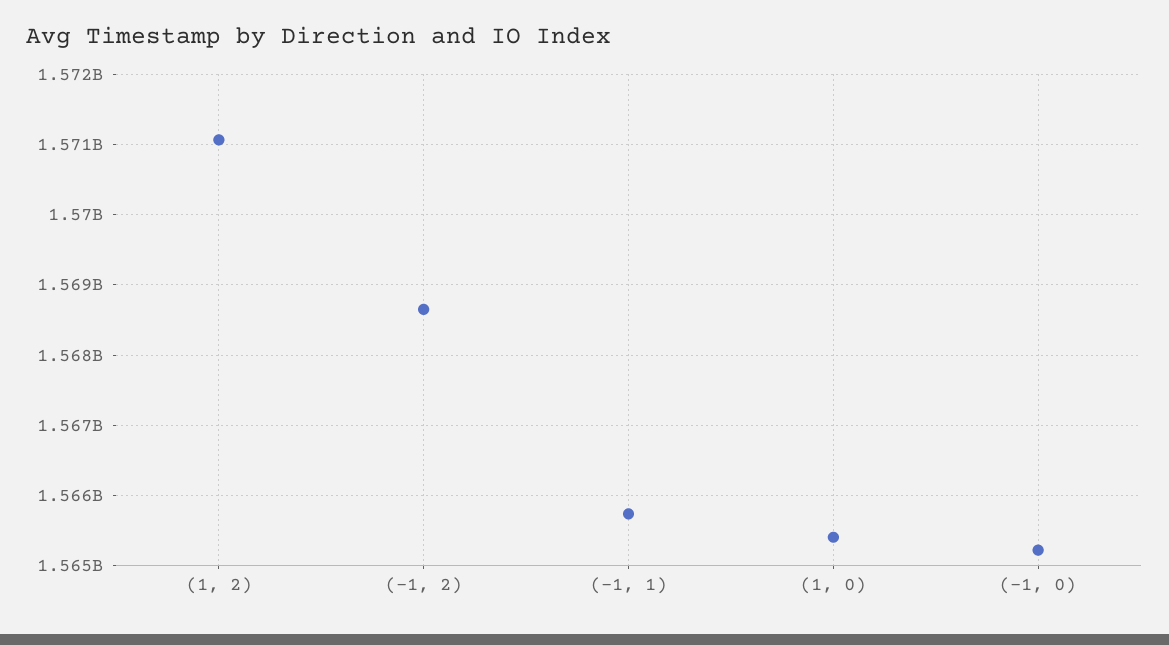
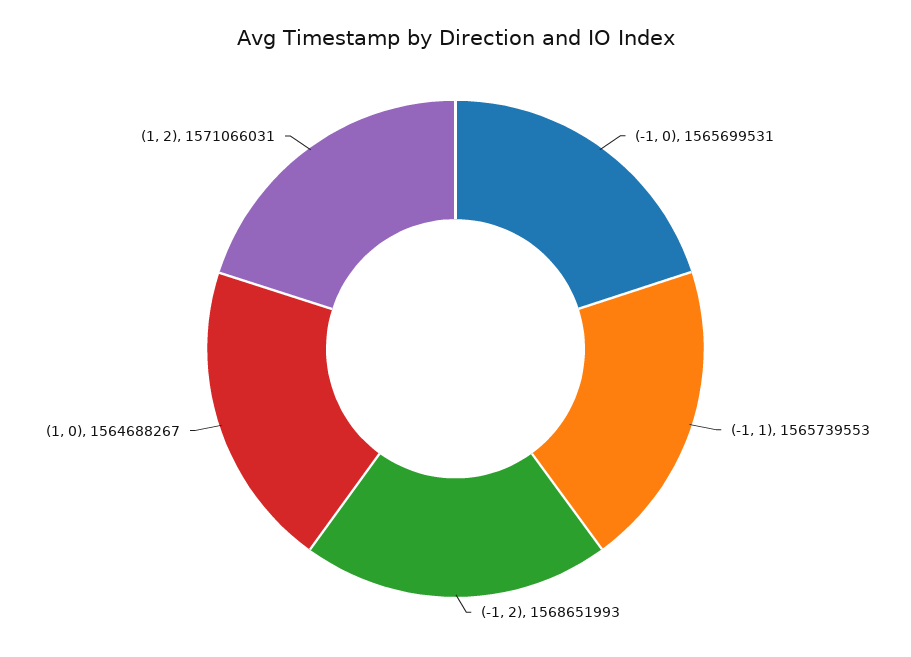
  {
    "(1, 2)": 1571066031,
    "(-1, 2)": 1568651993,
    "(-1, 1)": 1565739553,
-   "(1, 0)": 1565400000,
+   "(1, 0)": 1564688267,
-   "(-1, 0)": 1565200000
+   "(-1, 0)": 1565699531
  }

